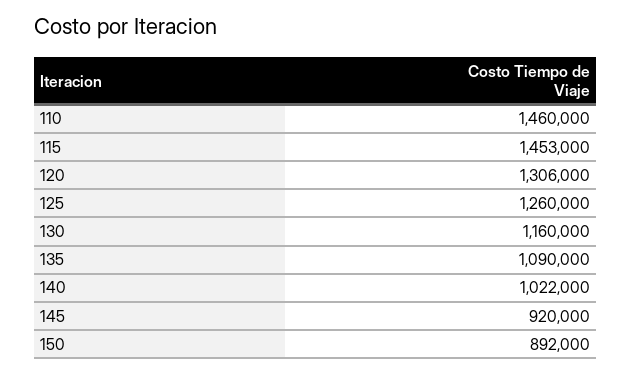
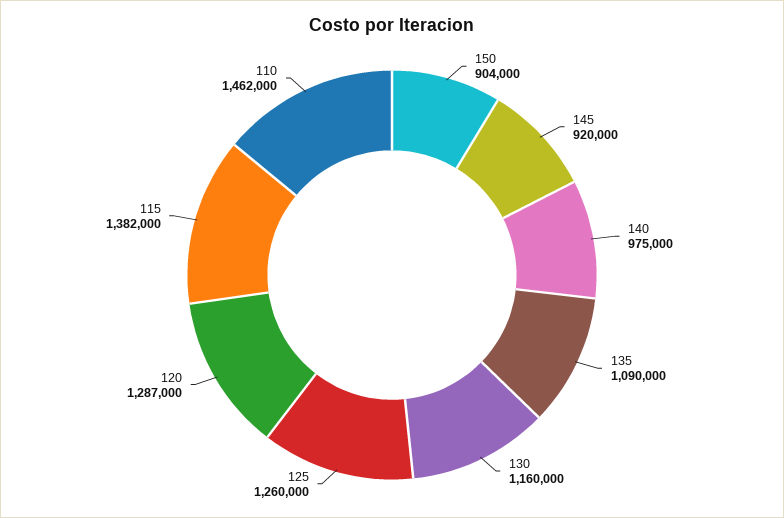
  {
-   "110": 1460000,
+   "110": 1462000,
-   "115": 1453000,
+   "115": 1382000,
-   "120": 1306000,
+   "120": 1287000,
    "125": 1260000,
    "130": 1160000,
    "135": 1090000,
-   "140": 1022000,
+   "140": 975000,
    "145": 920000,
-   "150": 892000
+   "150": 904000
  }

